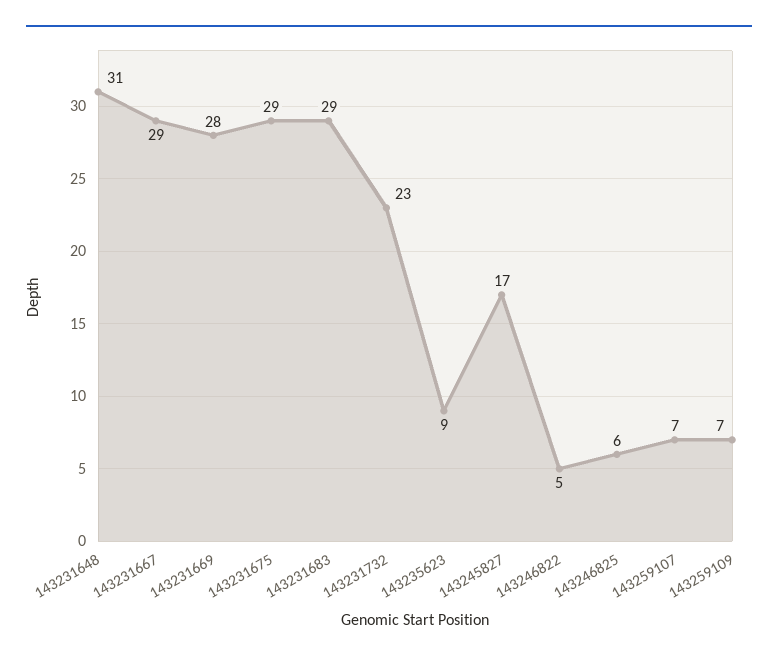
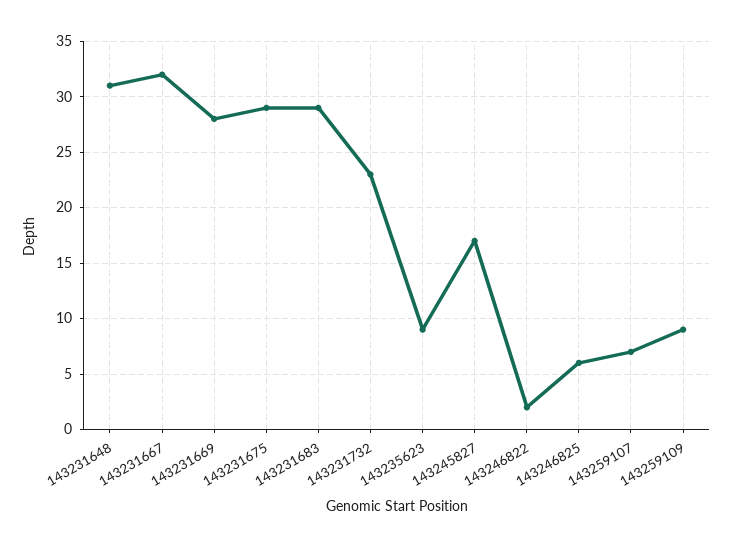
  {
    "143231648": 31,
-   "143231667": 29,
+   "143231667": 32,
    "143231669": 28,
    "143231675": 29,
    "143231683": 29,
    "143231732": 23,
    "143235623": 9,
    "143245827": 17,
-   "143246822": 5,
+   "143246822": 2,
    "143246825": 6,
    "143259107": 7,
-   "143259109": 7
+   "143259109": 9
  }

